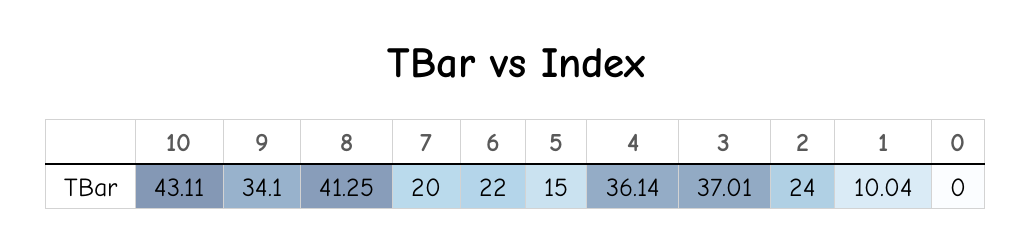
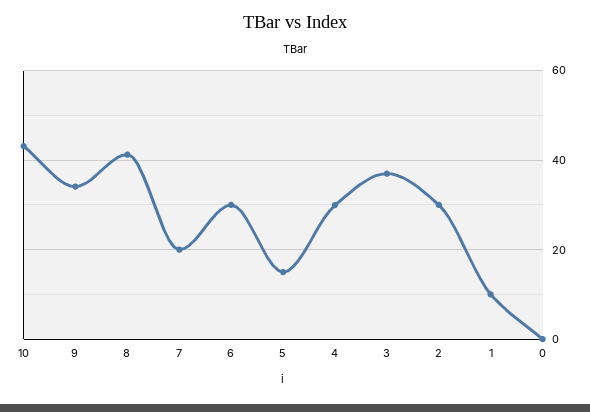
  {
    "10": 43.11,
    "9": 34.1,
    "8": 41.25,
    "7": 20,
-   "6": 22,
+   "6": 30,
    "5": 15,
-   "4": 36.14,
+   "4": 30,
    "3": 37.01,
-   "2": 24,
+   "2": 30,
    "1": 10.04,
    "0": 0
  }

